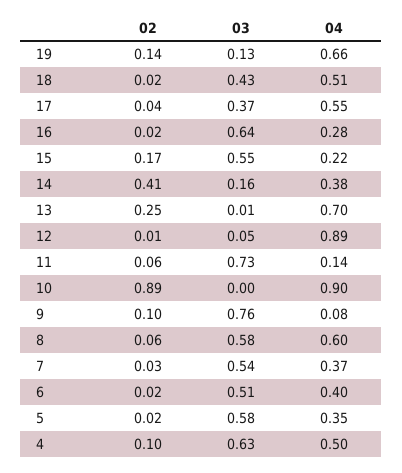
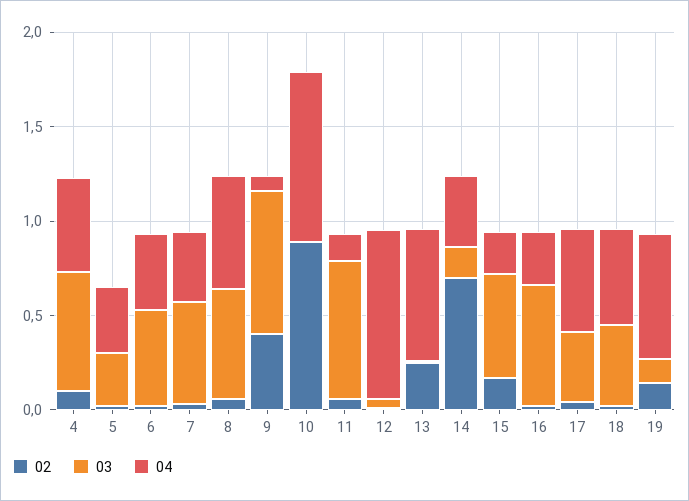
  {
    "02": {
      "19": 0.14,
      "18": 0.02,
      "17": 0.04,
      "16": 0.02,
      "15": 0.17,
-     "14": 0.41,
+     "14": 0.7,
      "13": 0.25,
      "12": 0.01,
      "11": 0.06,
      "10": 0.89,
-     "9": 0.1,
+     "9": 0.4,
      "8": 0.06,
      "7": 0.03,
      "6": 0.02,
      "5": 0.02,
      "4": 0.1
    },
    "03": {
      "19": 0.13,
      "18": 0.43,
      "17": 0.37,
      "16": 0.64,
      "15": 0.55,
      "14": 0.16,
      "13": 0.01,
      "12": 0.05,
      "11": 0.73,
      "10": 0,
      "9": 0.76,
      "8": 0.58,
      "7": 0.54,
      "6": 0.51,
-     "5": 0.58,
+     "5": 0.3,
      "4": 0.63
    },
    "04": {
      "19": 0.66,
      "18": 0.51,
      "17": 0.55,
      "16": 0.28,
      "15": 0.22,
      "14": 0.38,
      "13": 0.7,
      "12": 0.89,
      "11": 0.14,
      "10": 0.9,
      "9": 0.08,
      "8": 0.6,
      "7": 0.37,
      "6": 0.4,
      "5": 0.35,
      "4": 0.5
    }
  }

